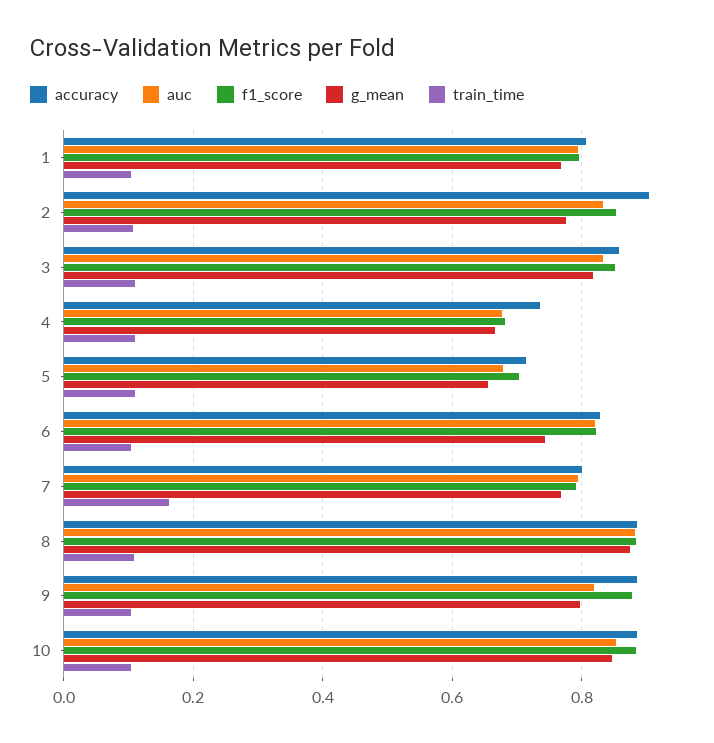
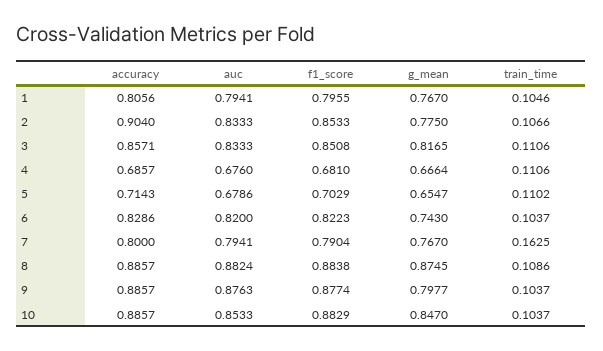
  {
    "accuracy": {
      "1": 0.8056,
      "2": 0.904,
      "3": 0.8571,
-     "4": 0.74,
+     "4": 0.6857,
      "5": 0.7143,
      "6": 0.8286,
      "7": 0.8,
      "8": 0.8857,
      "9": 0.8857,
      "10": 0.8857
    },
    "auc": {
      "1": 0.7941,
      "2": 0.8333,
      "3": 0.8333,
      "4": 0.676,
      "5": 0.6786,
      "6": 0.82,
      "7": 0.7941,
      "8": 0.8824,
-     "9": 0.82,
+     "9": 0.8763,
      "10": 0.8533
    },
    "f1_score": {
      "1": 0.7955,
      "2": 0.8533,
      "3": 0.8508,
      "4": 0.681,
      "5": 0.7029,
      "6": 0.8223,
      "7": 0.7904,
      "8": 0.8838,
      "9": 0.8774,
      "10": 0.8829
    },
    "g_mean": {
      "1": 0.767,
      "2": 0.775,
      "3": 0.8165,
      "4": 0.6664,
      "5": 0.6547,
      "6": 0.743,
      "7": 0.767,
      "8": 0.8745,
      "9": 0.7977,
      "10": 0.847
    },
    "train_time": {
      "1": 0.1046,
      "2": 0.1066,
      "3": 0.1106,
      "4": 0.1106,
      "5": 0.1102,
      "6": 0.1037,
      "7": 0.1625,
      "8": 0.1086,
      "9": 0.1037,
      "10": 0.1037
    }
  }

